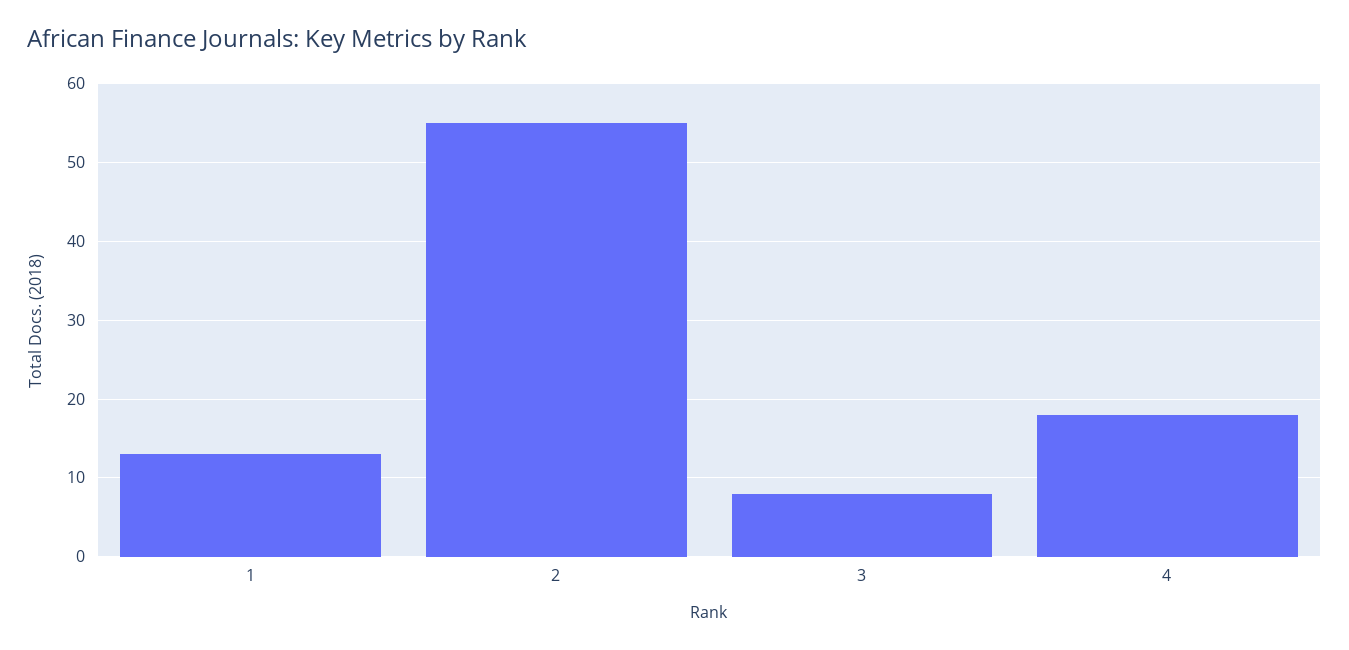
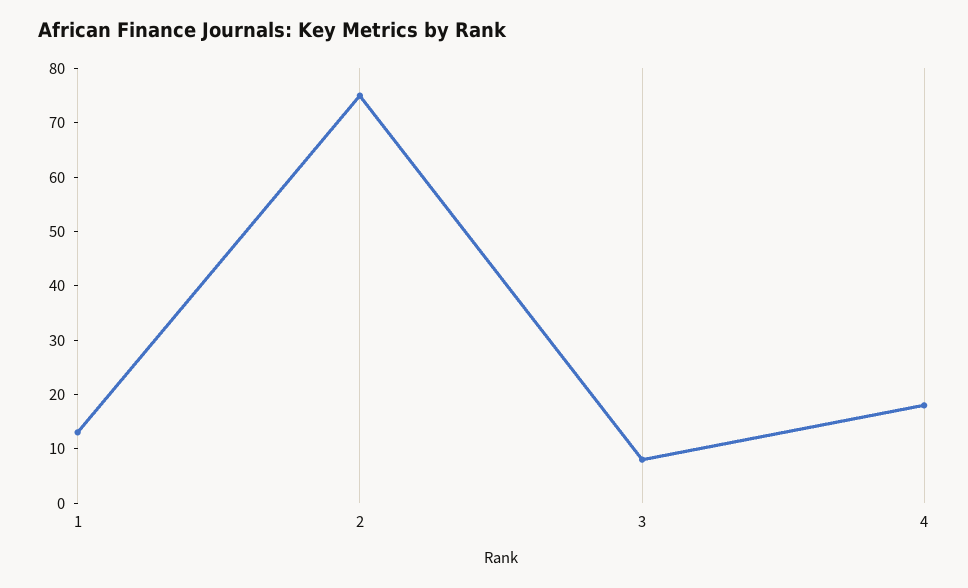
  {
    "1": 13,
-   "2": 55,
+   "2": 75,
    "3": 8,
    "4": 18
  }

